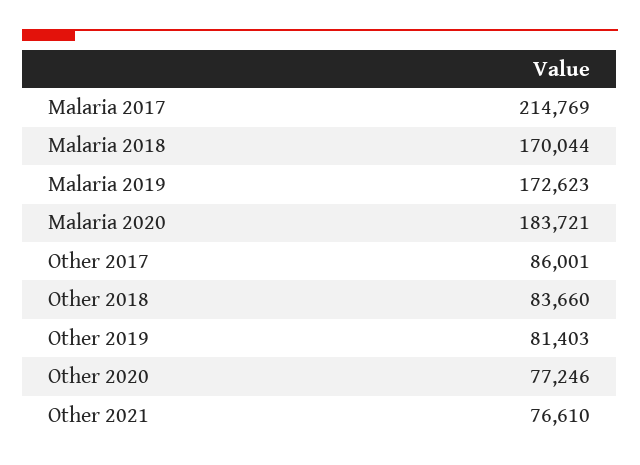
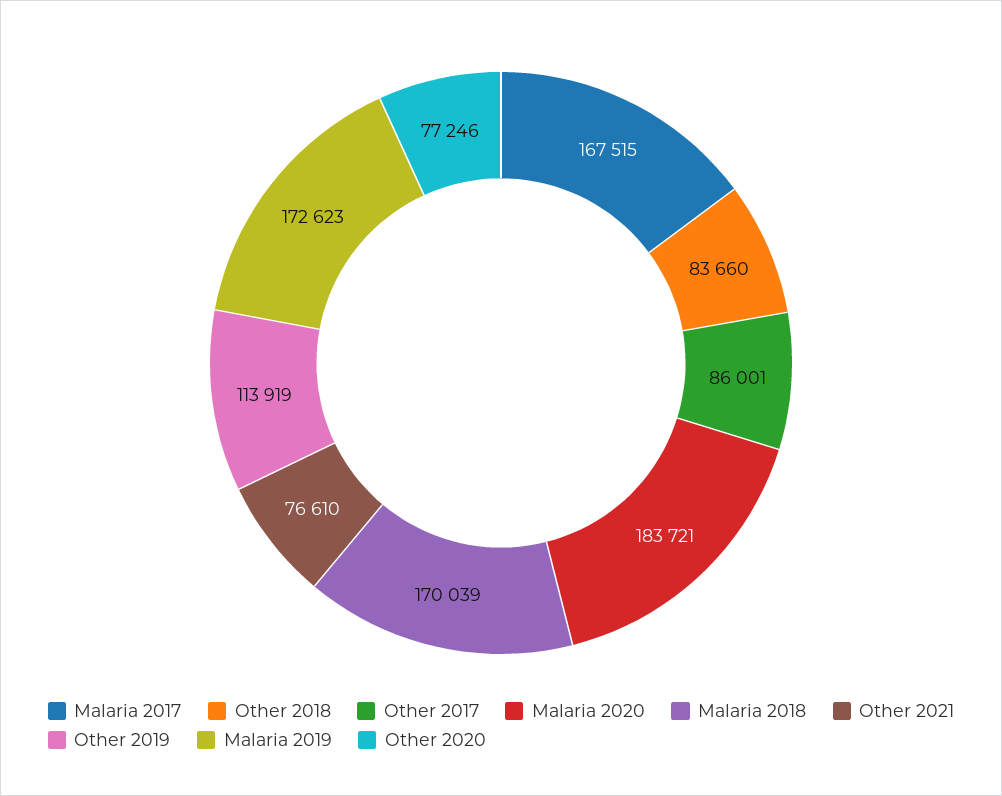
  {
-   "Malaria 2017": 214769,
+   "Malaria 2017": 167515,
-   "Malaria 2018": 170044,
+   "Malaria 2018": 170039,
    "Malaria 2019": 172623,
    "Malaria 2020": 183721,
    "Other 2017": 86001,
    "Other 2018": 83660,
-   "Other 2019": 81403,
+   "Other 2019": 113919,
    "Other 2020": 77246,
    "Other 2021": 76610
  }

